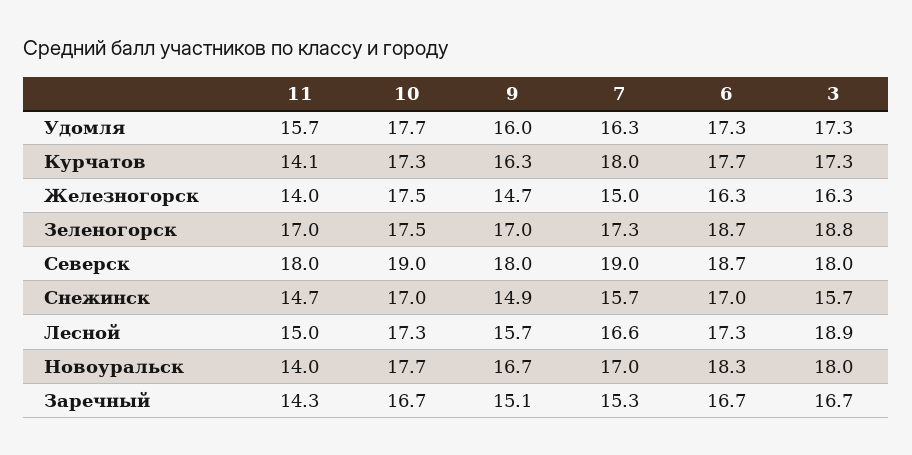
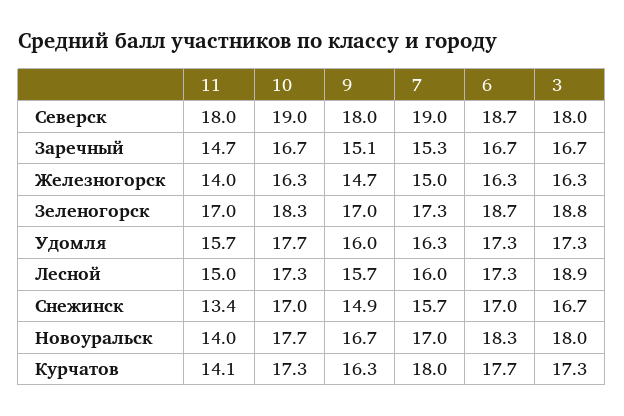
  {
    "11": {
      "Удомля": 15.7,
      "Курчатов": 14.1,
      "Железногорск": 14,
      "Зеленогорск": 17,
      "Северск": 18,
-     "Снежинск": 14.7,
+     "Снежинск": 13.4,
      "Лесной": 15,
      "Новоуральск": 14,
-     "Заречный": 14.3
+     "Заречный": 14.7
    },
    "10": {
      "Удомля": 17.7,
      "Курчатов": 17.3,
-     "Железногорск": 17.5,
+     "Железногорск": 16.3,
-     "Зеленогорск": 17.5,
+     "Зеленогорск": 18.3,
      "Северск": 19,
      "Снежинск": 17,
      "Лесной": 17.3,
      "Новоуральск": 17.7,
      "Заречный": 16.7
    },
    "9": {
      "Удомля": 16,
      "Курчатов": 16.3,
      "Железногорск": 14.7,
      "Зеленогорск": 17,
      "Северск": 18,
      "Снежинск": 14.9,
      "Лесной": 15.7,
      "Новоуральск": 16.7,
      "Заречный": 15.1
    },
    "7": {
      "Удомля": 16.3,
      "Курчатов": 18,
      "Железногорск": 15,
      "Зеленогорск": 17.3,
      "Северск": 19,
      "Снежинск": 15.7,
-     "Лесной": 16.6,
+     "Лесной": 16,
      "Новоуральск": 17,
      "Заречный": 15.3
    },
    "6": {
      "Удомля": 17.3,
      "Курчатов": 17.7,
      "Железногорск": 16.3,
      "Зеленогорск": 18.7,
      "Северск": 18.7,
      "Снежинск": 17,
      "Лесной": 17.3,
      "Новоуральск": 18.3,
      "Заречный": 16.7
    },
    "3": {
      "Удомля": 17.3,
      "Курчатов": 17.3,
      "Железногорск": 16.3,
      "Зеленогорск": 18.8,
      "Северск": 18,
-     "Снежинск": 15.7,
+     "Снежинск": 16.7,
      "Лесной": 18.9,
      "Новоуральск": 18,
      "Заречный": 16.7
    }
  }

